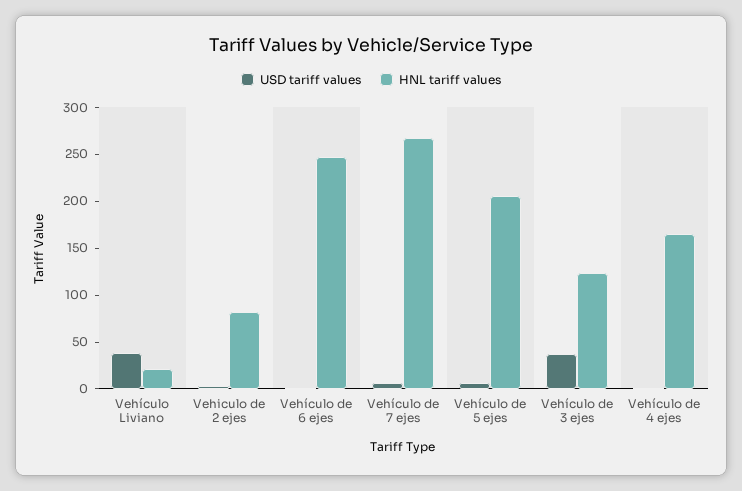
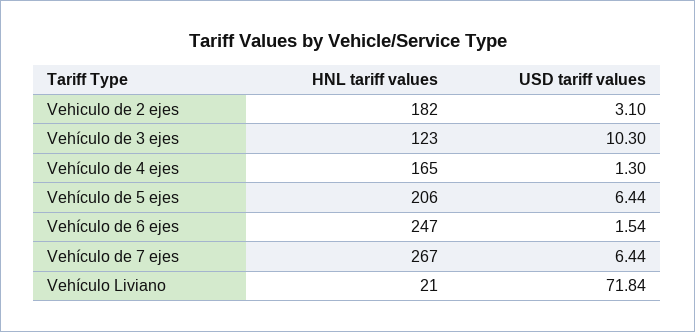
  {
    "USD tariff values": {
-     "Vehículo Liviano": 40,
+     "Vehículo Liviano": 71.84,
      "Vehiculo de 2 ejes": 3.1,
      "Vehículo de 6 ejes": 1.54,
      "Vehículo de 7 ejes": 6.44,
      "Vehículo de 5 ejes": 6.44,
-     "Vehículo de 3 ejes": 40,
+     "Vehículo de 3 ejes": 10.3,
      "Vehículo de 4 ejes": 1.3
    },
    "HNL tariff values": {
      "Vehículo Liviano": 21,
-     "Vehiculo de 2 ejes": 80,
+     "Vehiculo de 2 ejes": 182,
      "Vehículo de 6 ejes": 247,
      "Vehículo de 7 ejes": 267,
      "Vehículo de 5 ejes": 206,
      "Vehículo de 3 ejes": 123,
      "Vehículo de 4 ejes": 165
    }
  }

